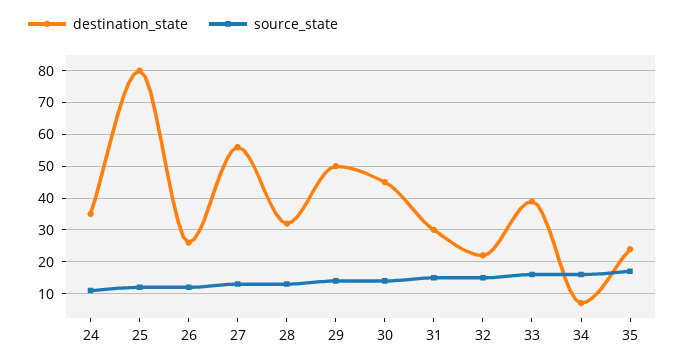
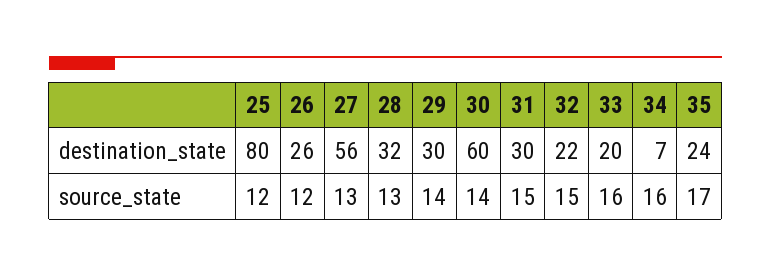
  {
    "destination_state": {
-     "24": 35,
      "25": 80,
      "26": 26,
      "27": 56,
      "28": 32,
-     "29": 50,
+     "29": 30,
-     "30": 45,
+     "30": 60,
      "31": 30,
      "32": 22,
-     "33": 40,
+     "33": 20,
      "34": 7,
      "35": 24
    },
    "source_state": {
-     "24": 10,
      "25": 12,
      "26": 12,
      "27": 13,
      "28": 13,
      "29": 14,
      "30": 14,
      "31": 15,
      "32": 15,
      "33": 16,
      "34": 16,
      "35": 17
    }
  }

